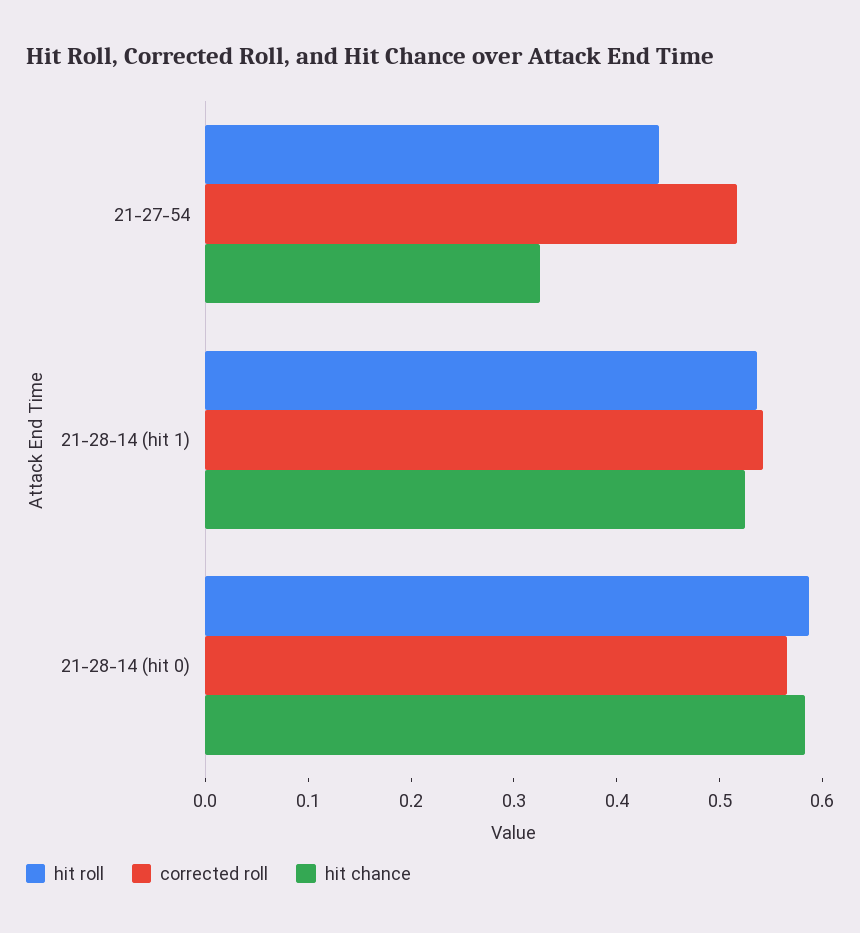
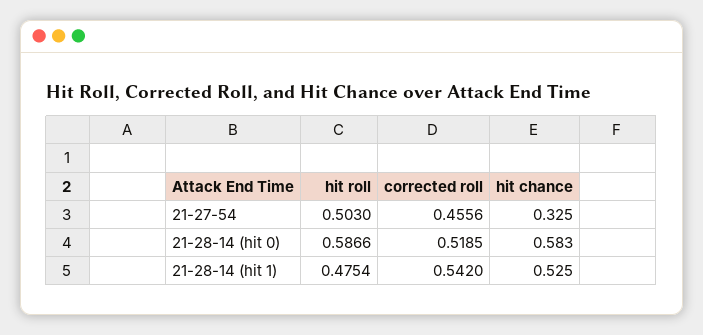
  {
    "hit roll": {
-     "21-27-54": 0.44,
+     "21-27-54": 0.503,
-     "21-28-14 (hit 1)": 0.54,
+     "21-28-14 (hit 1)": 0.4754,
      "21-28-14 (hit 0)": 0.5866
    },
    "corrected roll": {
-     "21-27-54": 0.52,
+     "21-27-54": 0.4556,
      "21-28-14 (hit 1)": 0.542,
-     "21-28-14 (hit 0)": 0.56
+     "21-28-14 (hit 0)": 0.5185
    },
    "hit chance": {
      "21-27-54": 0.325,
      "21-28-14 (hit 1)": 0.525,
      "21-28-14 (hit 0)": 0.583
    }
  }

